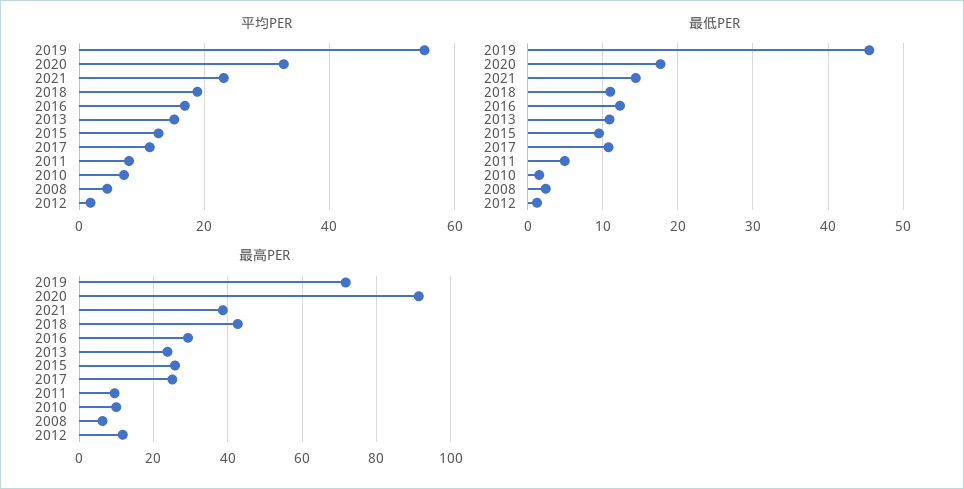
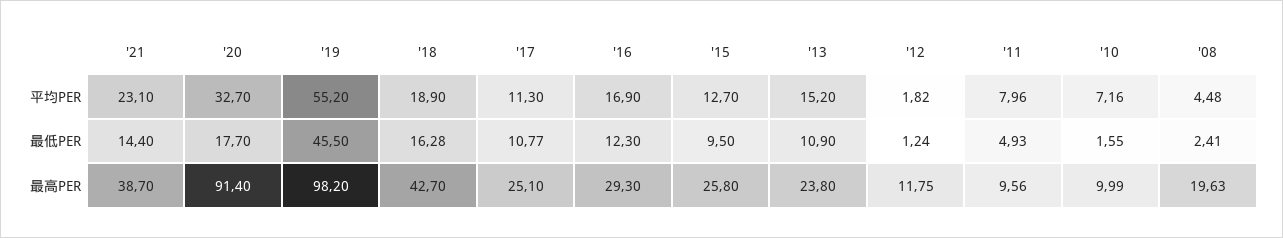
  {
    "平均PER": {
      "2019": 55.2,
      "2020": 32.7,
      "2021": 23.1,
      "2018": 18.9,
      "2016": 16.9,
      "2013": 15.2,
      "2015": 12.7,
      "2017": 11.3,
      "2011": 7.96,
      "2010": 7.16,
      "2008": 4.48,
      "2012": 1.82
    },
    "最低PER": {
      "2019": 45.5,
      "2020": 17.7,
      "2021": 14.4,
-     "2018": 11,
+     "2018": 16.28,
      "2016": 12.3,
      "2013": 10.9,
      "2015": 9.5,
      "2017": 10.77,
      "2011": 4.93,
      "2010": 1.55,
      "2008": 2.41,
      "2012": 1.24
    },
    "最高PER": {
-     "2019": 72,
+     "2019": 98.2,
      "2020": 91.4,
      "2021": 38.7,
      "2018": 42.7,
      "2016": 29.3,
      "2013": 23.8,
      "2015": 25.8,
      "2017": 25.1,
      "2011": 9.56,
      "2010": 9.99,
-     "2008": 6,
+     "2008": 19.63,
      "2012": 11.75
    }
  }

